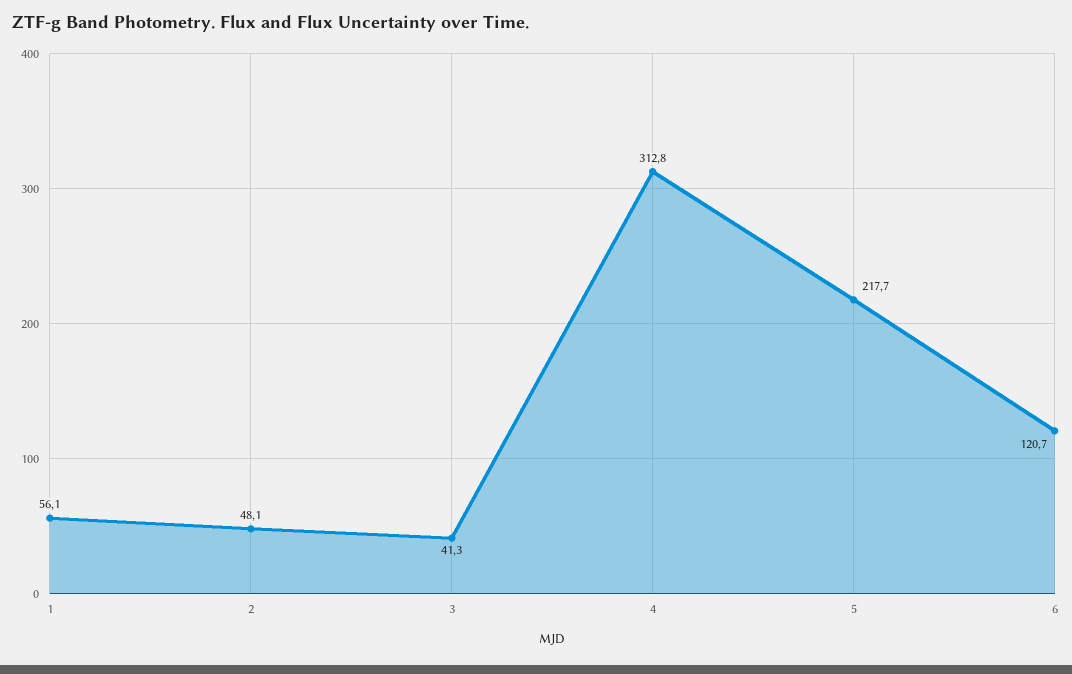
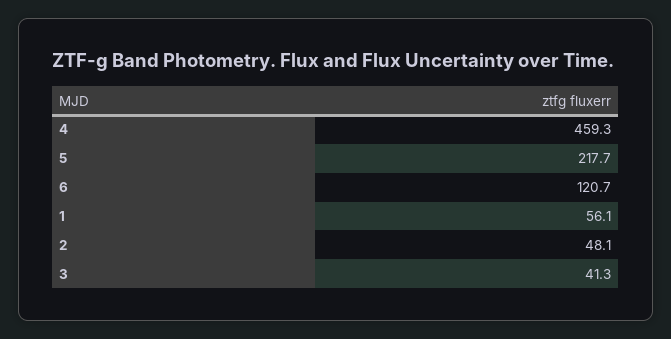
  {
    "1": 56.1,
    "2": 48.1,
    "3": 41.3,
-   "4": 312.8,
+   "4": 459.3,
    "5": 217.7,
    "6": 120.7
  }

